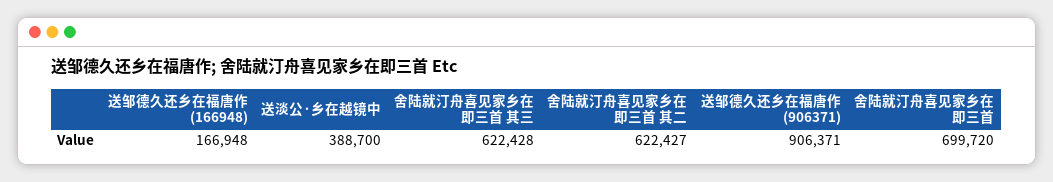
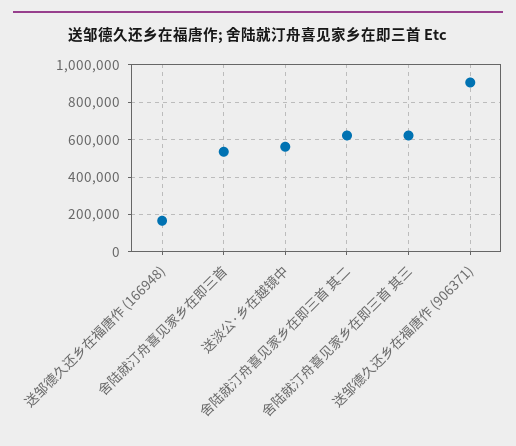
  {
    "送邹德久还乡在福唐作 (166948)": 166948,
-   "送淡公·乡在越镜中": 388700,
+   "送淡公·乡在越镜中": 550000,
    "舍陆就汀舟喜见家乡在即三首 其三": 622428,
    "舍陆就汀舟喜见家乡在即三首 其二": 622427,
    "送邹德久还乡在福唐作 (906371)": 906371,
-   "舍陆就汀舟喜见家乡在即三首": 699720
+   "舍陆就汀舟喜见家乡在即三首": 550000
  }

